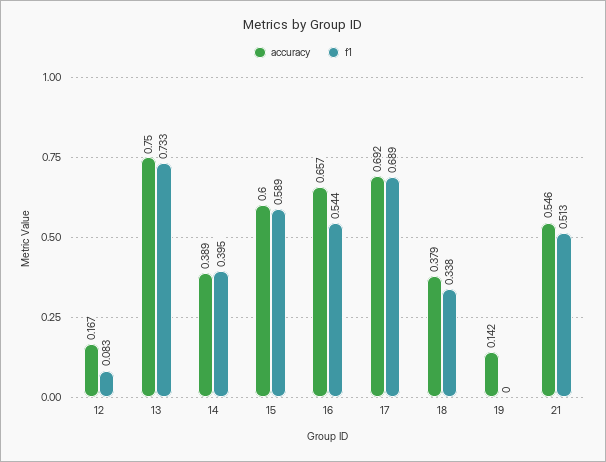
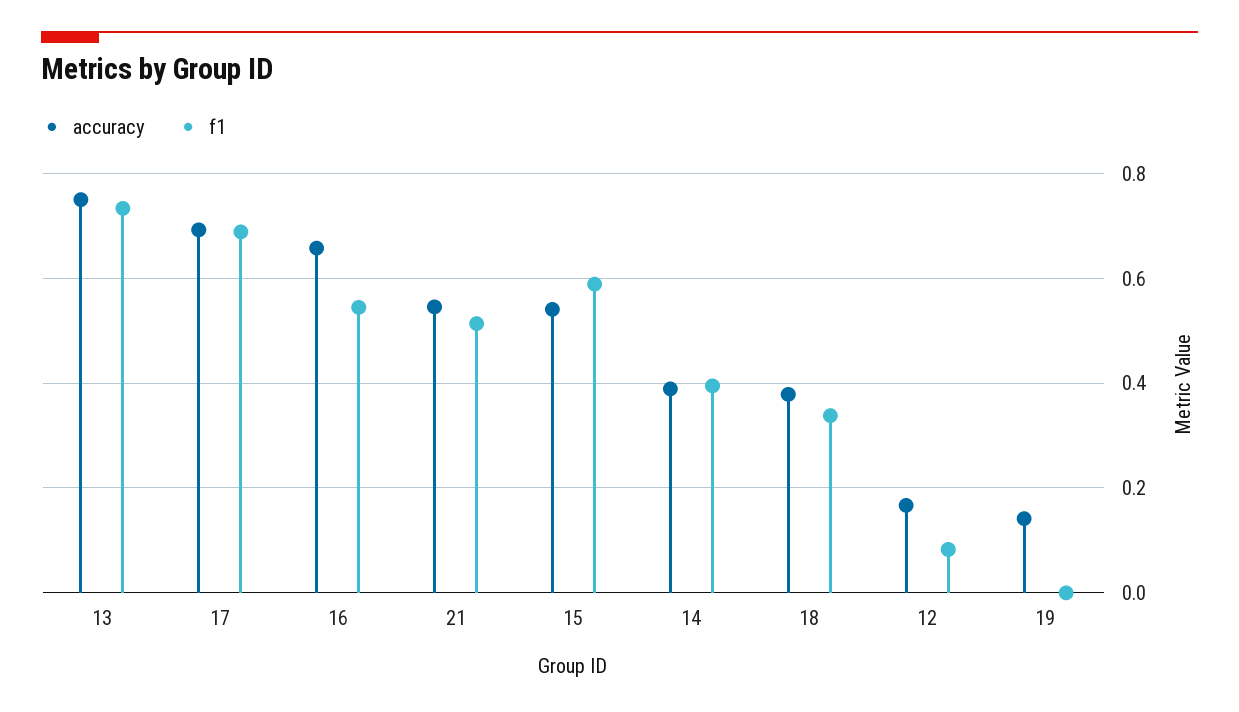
  {
    "accuracy": {
      "12": 0.167,
      "13": 0.75,
      "14": 0.389,
-     "15": 0.6,
+     "15": 0.54,
      "16": 0.657,
      "17": 0.692,
      "18": 0.379,
      "19": 0.142,
      "21": 0.546
    },
    "f1": {
      "12": 0.083,
      "13": 0.733,
      "14": 0.395,
      "15": 0.589,
      "16": 0.544,
      "17": 0.689,
      "18": 0.338,
      "19": 0,
      "21": 0.513
    }
  }

